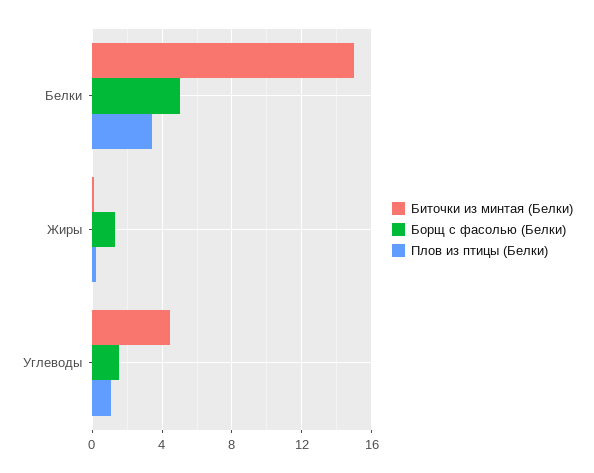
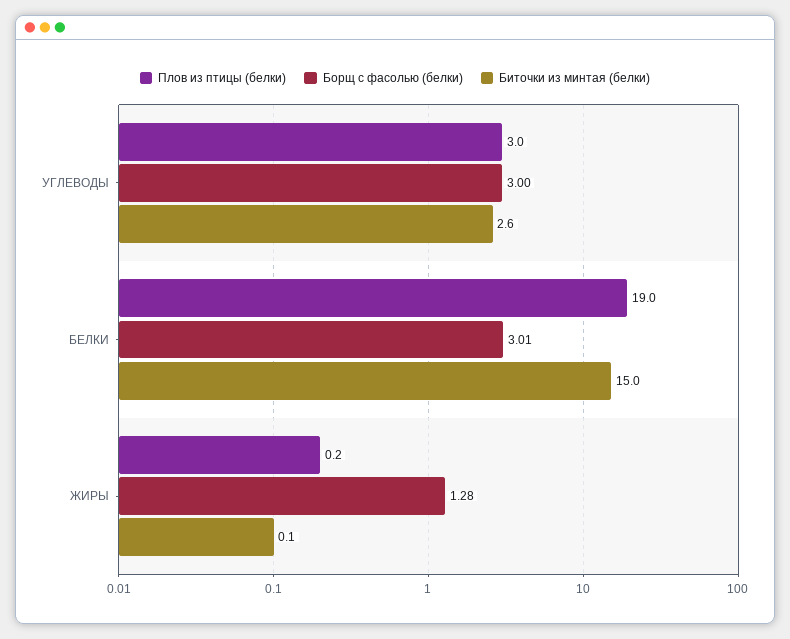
  {
    "Биточки из минтая (Белки)": {
      "Белки": 15,
      "Жиры": 0.1,
-     "Углеводы": 4.5
+     "Углеводы": 2.6
    },
    "Борщ с фасолью (Белки)": {
-     "Белки": 5,
+     "Белки": 3.01,
      "Жиры": 1.28,
-     "Углеводы": 1.5
+     "Углеводы": 3
    },
    "Плов из птицы (Белки)": {
-     "Белки": 3.5,
+     "Белки": 19,
      "Жиры": 0.2,
-     "Углеводы": 1
+     "Углеводы": 3
    }
  }

